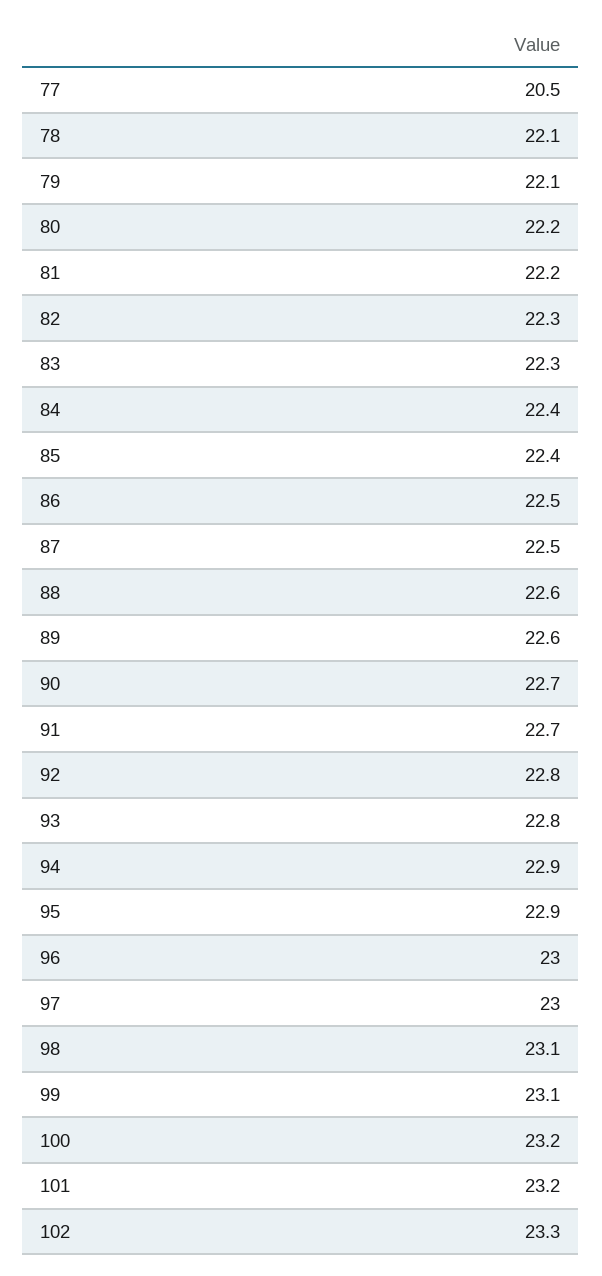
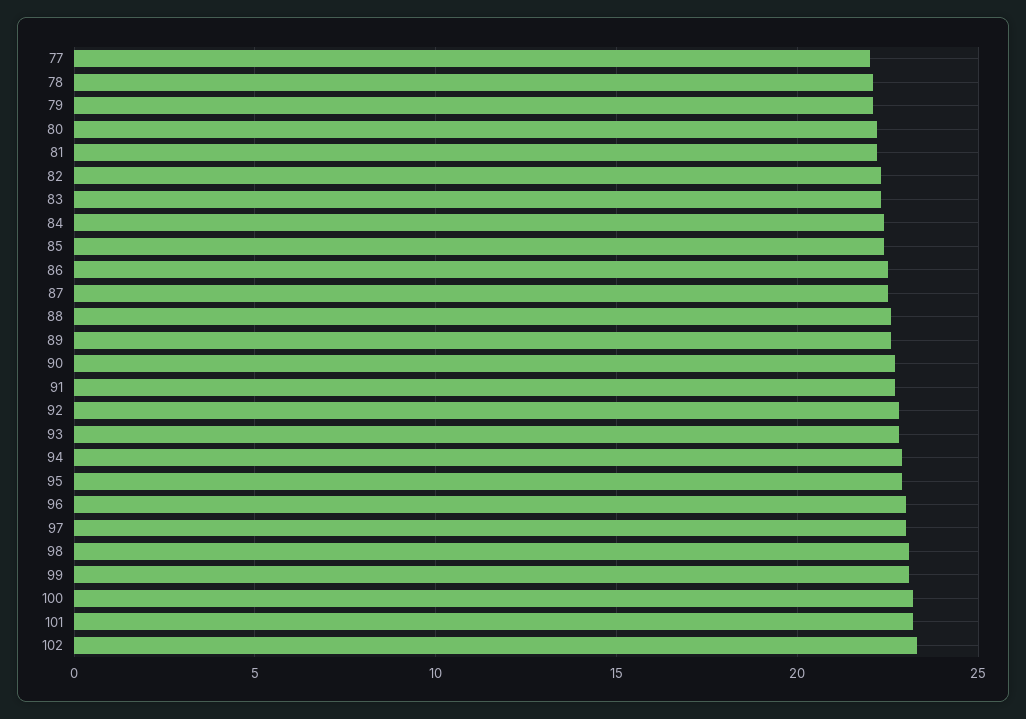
  {
-   "77": 20.5,
+   "77": 22,
    "78": 22.1,
    "79": 22.1,
    "80": 22.2,
    "81": 22.2,
    "82": 22.3,
    "83": 22.3,
    "84": 22.4,
    "85": 22.4,
    "86": 22.5,
    "87": 22.5,
    "88": 22.6,
    "89": 22.6,
    "90": 22.7,
    "91": 22.7,
    "92": 22.8,
    "93": 22.8,
    "94": 22.9,
    "95": 22.9,
    "96": 23,
    "97": 23,
    "98": 23.1,
    "99": 23.1,
    "100": 23.2,
    "101": 23.2,
    "102": 23.3
  }

